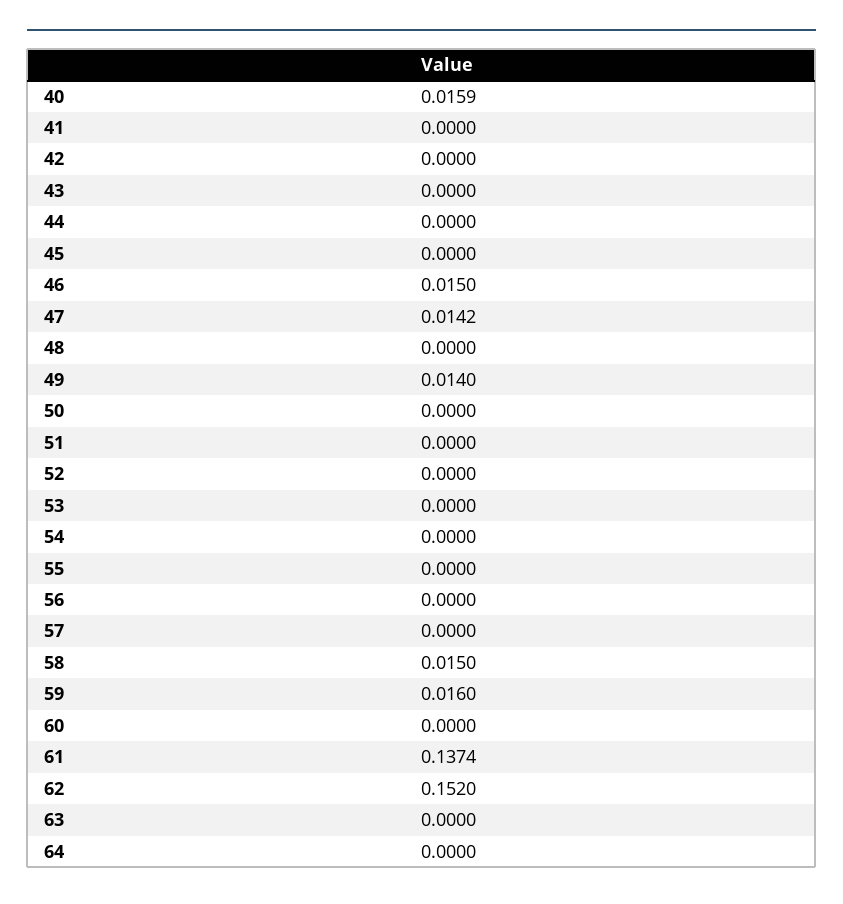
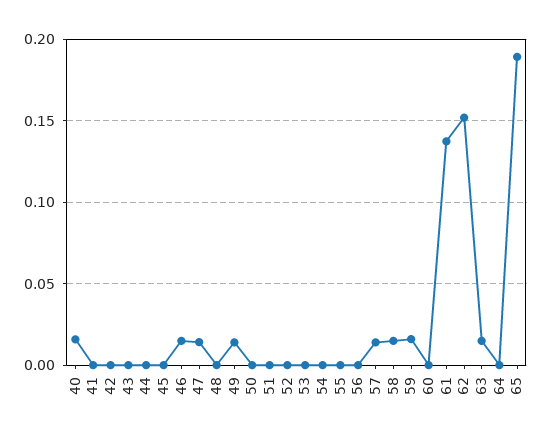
  {
    "40": 0.0159,
    "41": 0,
    "42": 0,
    "43": 0,
    "44": 0,
    "45": 0,
    "46": 0.015,
    "47": 0.0142,
    "48": 0,
    "49": 0.014,
    "50": 0,
    "51": 0,
    "52": 0,
    "53": 0,
    "54": 0,
    "55": 0,
    "56": 0,
-   "57": 0,
+   "57": 0.015,
    "58": 0.015,
    "59": 0.016,
    "60": 0,
    "61": 0.1374,
    "62": 0.152,
-   "63": 0,
+   "63": 0.015,
-   "64": 0
+   "64": 0,
+   "65": 0.19
  }

